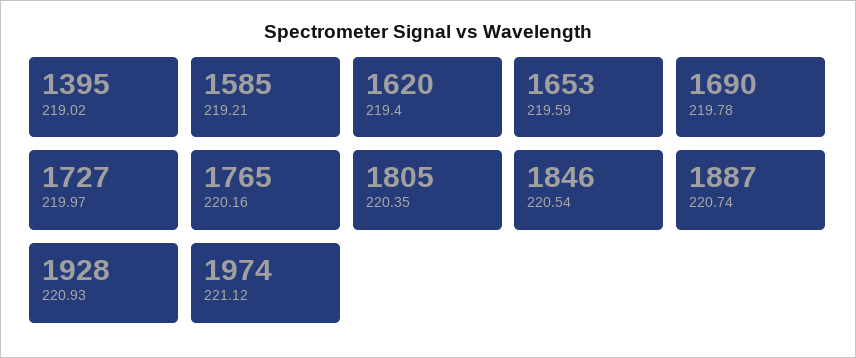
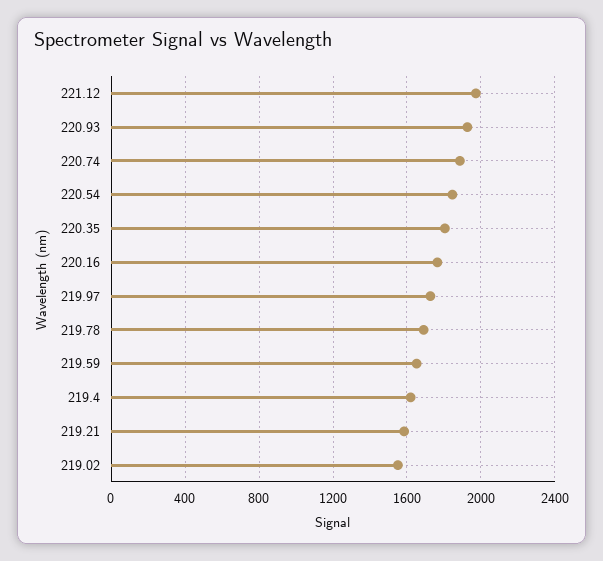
  {
-   "219.02": 1395,
+   "219.02": 1550,
    "219.21": 1585,
    "219.4": 1620,
    "219.59": 1653,
    "219.78": 1690,
    "219.97": 1727,
    "220.16": 1765,
    "220.35": 1805,
    "220.54": 1846,
    "220.74": 1887,
    "220.93": 1928,
    "221.12": 1974
  }

